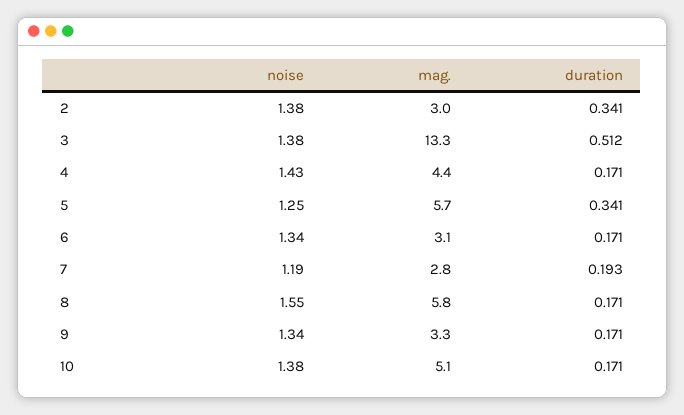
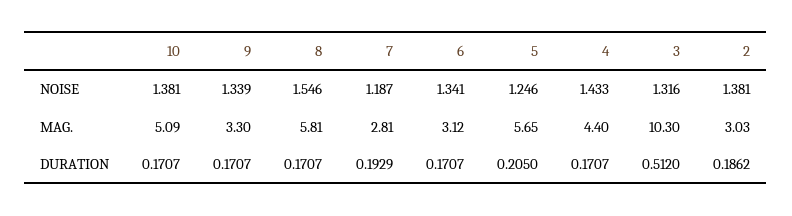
  {
    "noise": {
      "2": 1.381,
-     "3": 1.38,
+     "3": 1.316,
      "4": 1.433,
      "5": 1.246,
      "6": 1.341,
      "7": 1.187,
      "8": 1.546,
      "9": 1.339,
      "10": 1.381
    },
    "mag.": {
      "2": 3.03,
-     "3": 13.3,
+     "3": 10.3,
      "4": 4.4,
      "5": 5.65,
      "6": 3.12,
      "7": 2.81,
      "8": 5.81,
      "9": 3.3,
      "10": 5.09
    },
    "duration": {
-     "2": 0.341,
+     "2": 0.1862,
      "3": 0.512,
      "4": 0.1707,
-     "5": 0.341,
+     "5": 0.205,
      "6": 0.1707,
      "7": 0.1929,
      "8": 0.1707,
      "9": 0.1707,
      "10": 0.1707
    }
  }

